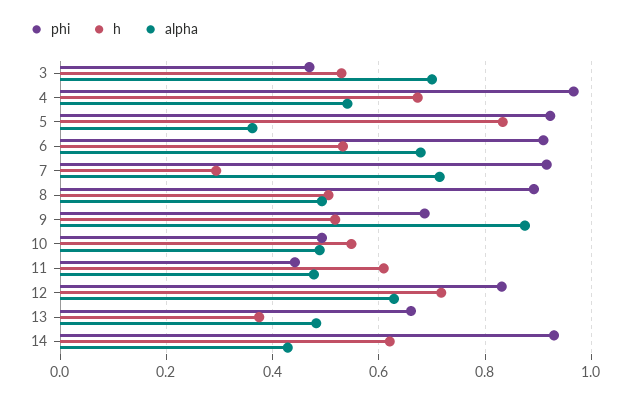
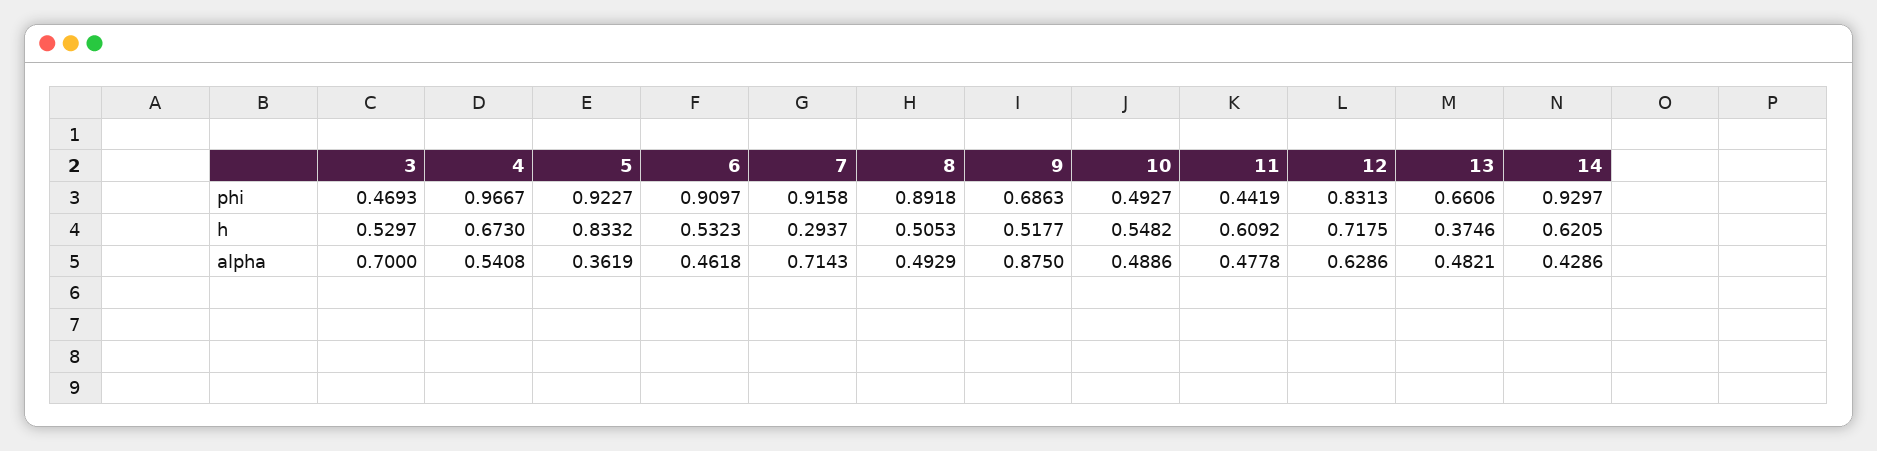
  {
    "phi": {
      "3": 0.4693,
      "4": 0.9667,
      "5": 0.9227,
      "6": 0.9097,
      "7": 0.9158,
      "8": 0.8918,
      "9": 0.6863,
      "10": 0.4927,
      "11": 0.4419,
      "12": 0.8313,
      "13": 0.6606,
      "14": 0.9297
    },
    "h": {
      "3": 0.5297,
      "4": 0.673,
      "5": 0.8332,
      "6": 0.5323,
      "7": 0.2937,
      "8": 0.5053,
      "9": 0.5177,
      "10": 0.5482,
      "11": 0.6092,
      "12": 0.7175,
      "13": 0.3746,
      "14": 0.6205
    },
    "alpha": {
      "3": 0.7,
      "4": 0.5408,
      "5": 0.3619,
-     "6": 0.68,
+     "6": 0.4618,
      "7": 0.7143,
      "8": 0.4929,
      "9": 0.875,
      "10": 0.4886,
      "11": 0.4778,
      "12": 0.6286,
      "13": 0.4821,
      "14": 0.4286
    }
  }

